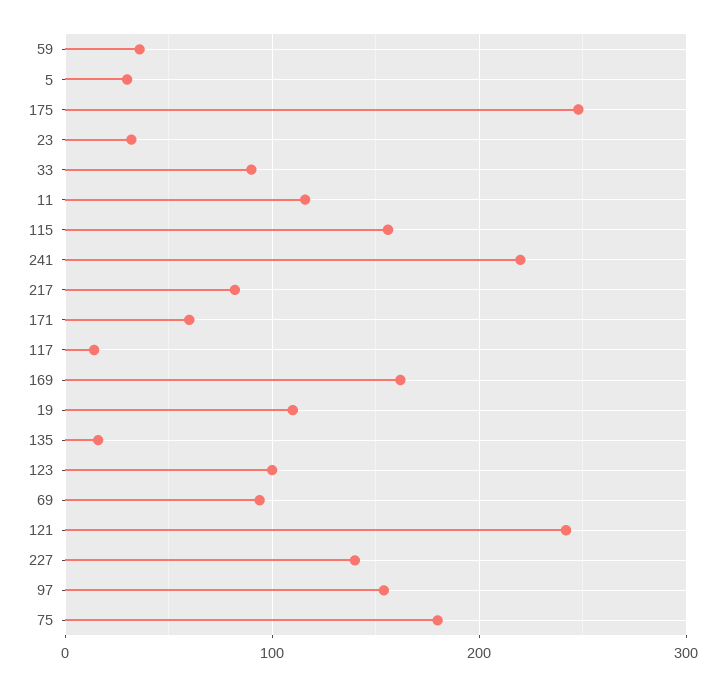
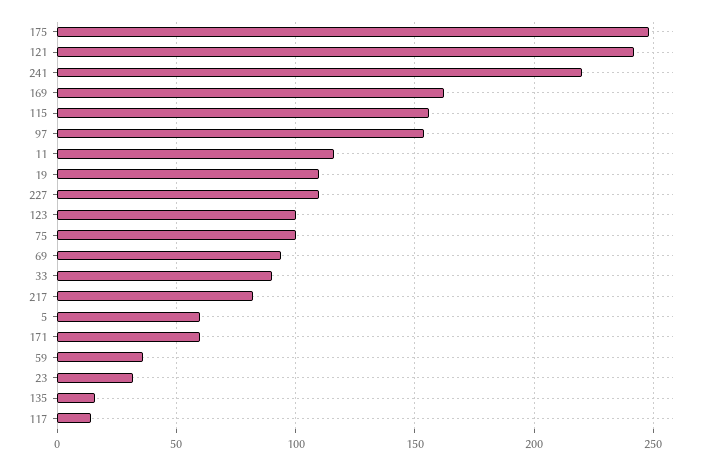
  {
    "59": 35,
-   "5": 30,
+   "5": 60,
    "175": 250,
    "23": 30,
    "33": 90,
    "11": 115,
    "115": 155,
    "241": 220,
    "217": 80,
    "171": 60,
    "117": 15,
    "169": 160,
    "19": 110,
    "135": 15,
    "123": 100,
    "69": 95,
    "121": 240,
-   "227": 140,
+   "227": 110,
    "97": 155,
-   "75": 180
+   "75": 100
  }

